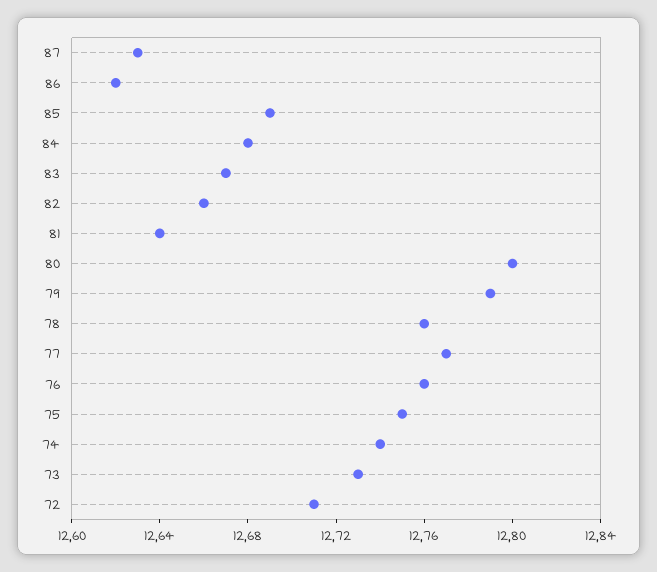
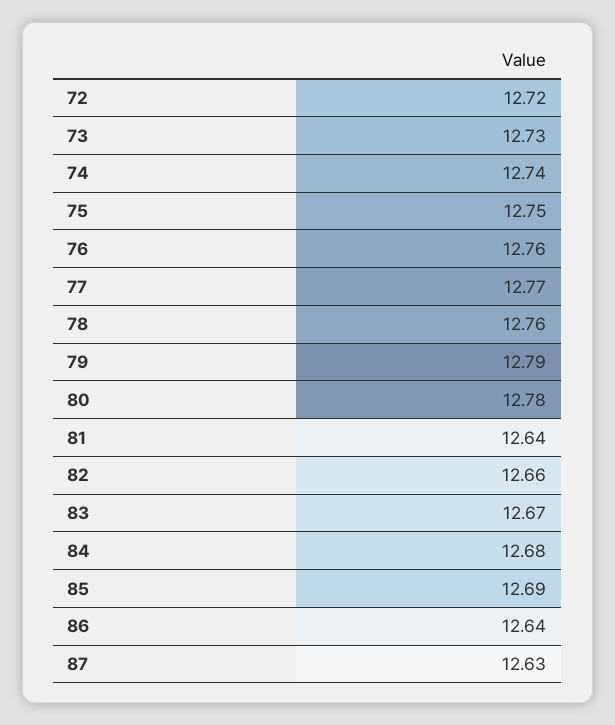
  {
    "87": 12.63,
-   "86": 12.62,
+   "86": 12.64,
    "85": 12.69,
    "84": 12.68,
    "83": 12.67,
    "82": 12.66,
    "81": 12.64,
-   "80": 12.8,
+   "80": 12.78,
    "79": 12.79,
    "78": 12.76,
    "77": 12.77,
    "76": 12.76,
    "75": 12.75,
    "74": 12.74,
    "73": 12.73,
-   "72": 12.71
+   "72": 12.72
  }

